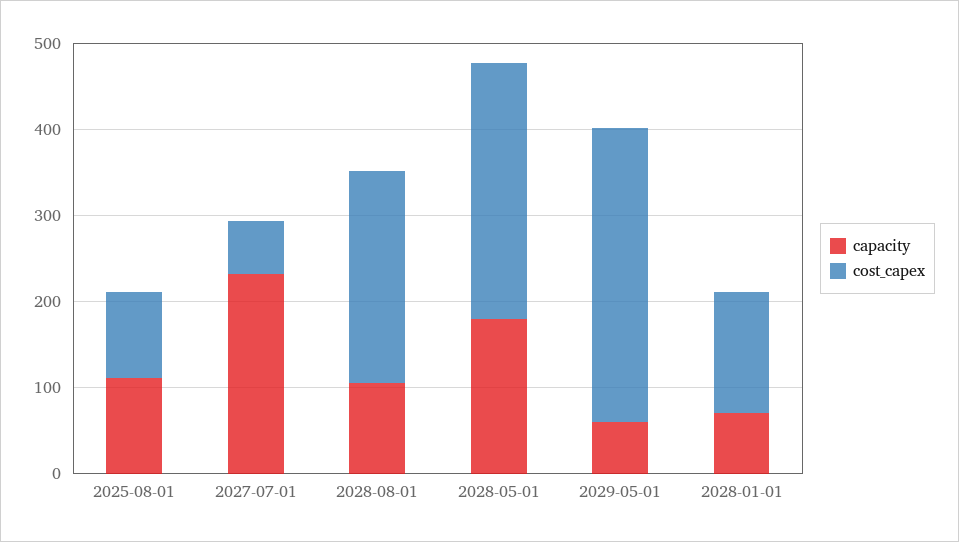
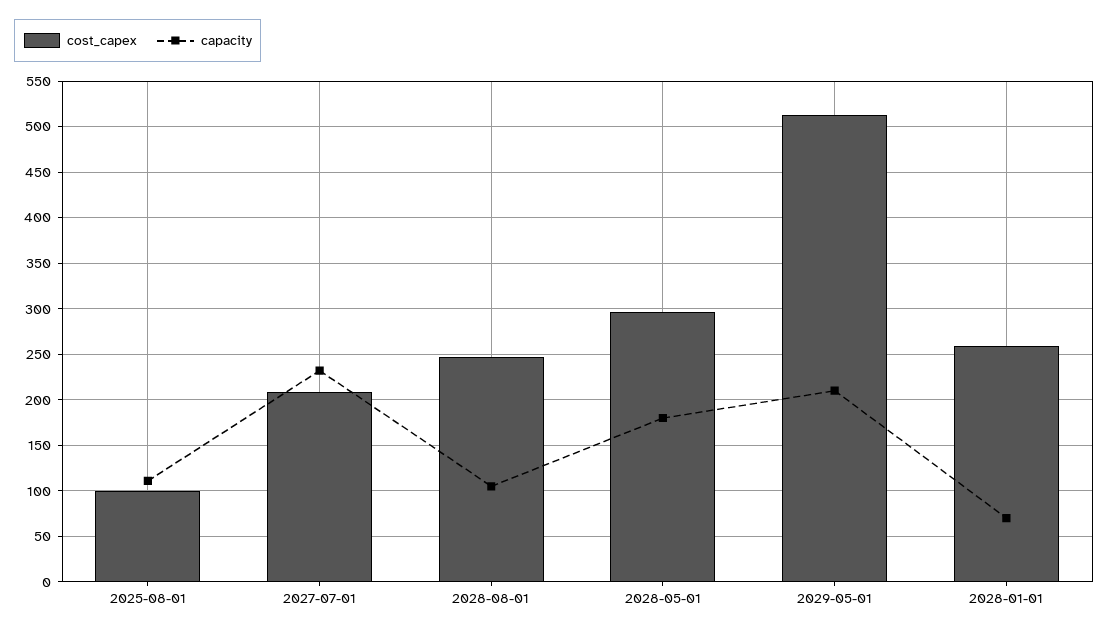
  {
    "capacity": {
      "2025-08-01": 110,
      "2027-07-01": 230,
      "2028-08-01": 110,
      "2028-05-01": 180,
-     "2029-05-01": 60,
+     "2029-05-01": 210,
      "2028-01-01": 70
    },
    "cost_capex": {
      "2025-08-01": 100,
-     "2027-07-01": 60,
+     "2027-07-01": 210,
      "2028-08-01": 250,
      "2028-05-01": 300,
-     "2029-05-01": 340,
+     "2029-05-01": 510,
-     "2028-01-01": 140
+     "2028-01-01": 260
    }
  }

